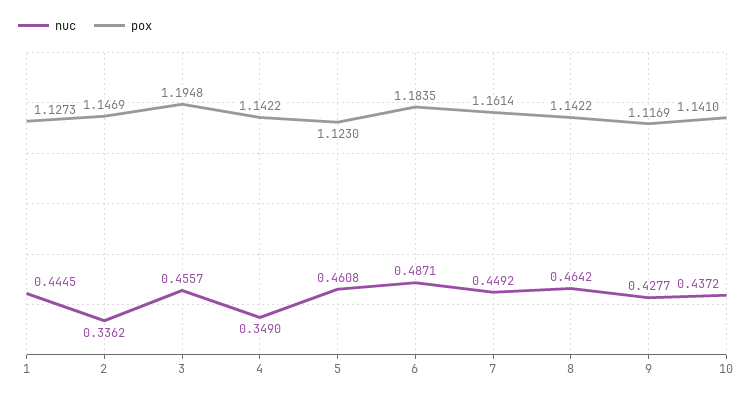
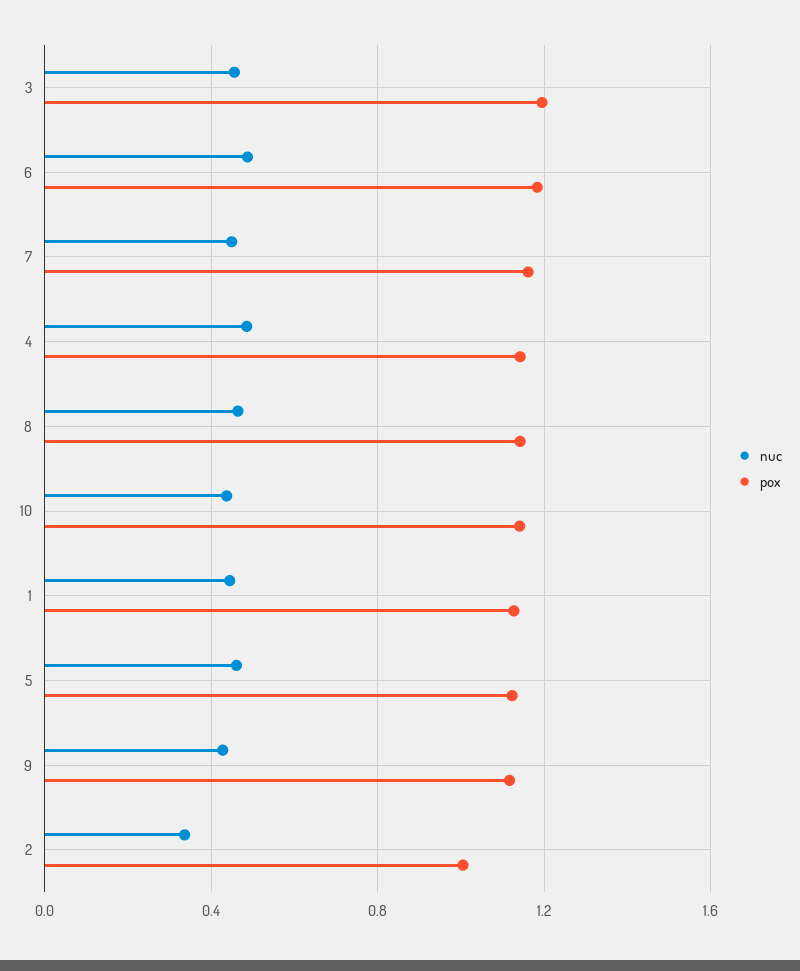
  {
    "nuc": {
      "1": 0.4445,
      "2": 0.3362,
      "3": 0.4557,
-     "4": 0.349,
+     "4": 0.5,
      "5": 0.4608,
      "6": 0.4871,
      "7": 0.4492,
      "8": 0.4642,
      "9": 0.4277,
      "10": 0.4372
    },
    "pox": {
      "1": 1.1273,
-     "2": 1.1469,
+     "2": 1,
      "3": 1.1948,
      "4": 1.1422,
      "5": 1.123,
      "6": 1.1835,
      "7": 1.1614,
      "8": 1.1422,
      "9": 1.1169,
      "10": 1.141
    }
  }

